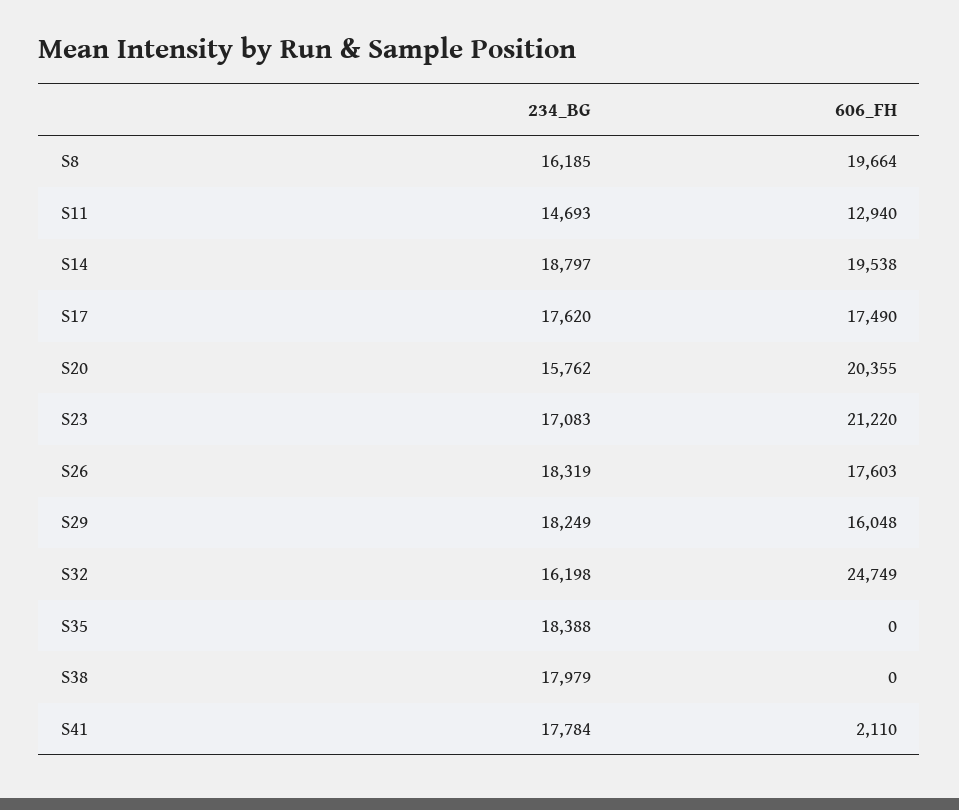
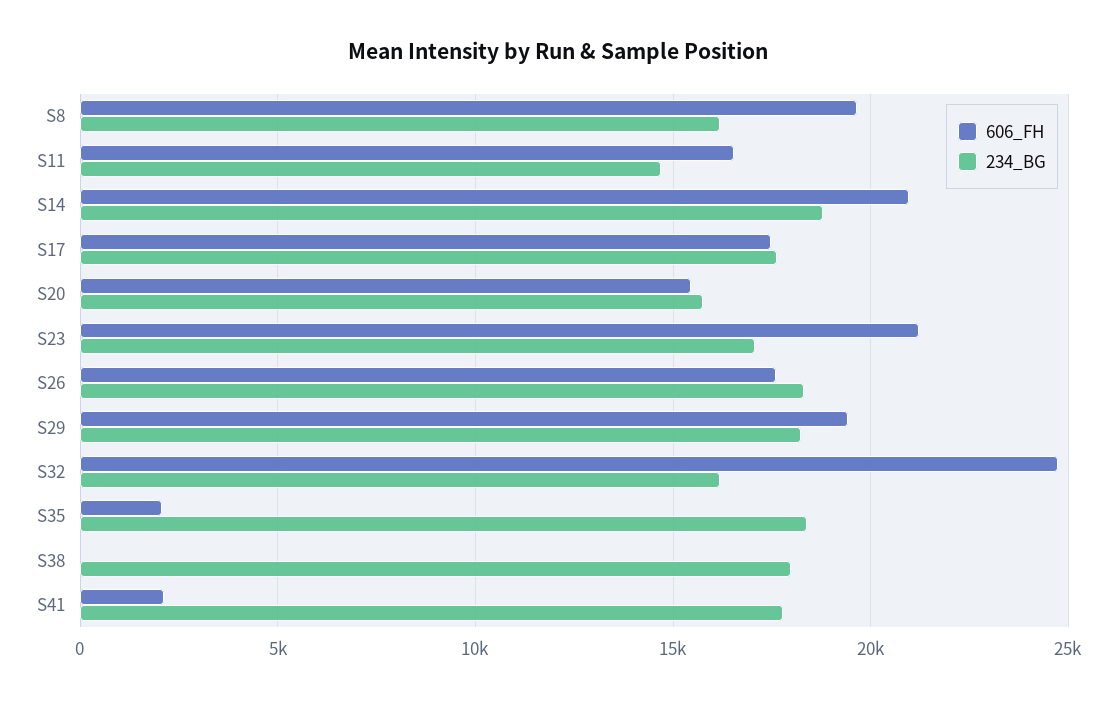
  {
    "234_BG": {
      "S8": 16185,
      "S11": 14693,
      "S14": 18797,
      "S17": 17620,
      "S20": 15762,
      "S23": 17083,
      "S26": 18319,
      "S29": 18249,
      "S32": 16198,
      "S35": 18388,
      "S38": 17979,
      "S41": 17784
    },
    "606_FH": {
      "S8": 19664,
-     "S11": 12940,
+     "S11": 16500,
-     "S14": 19538,
+     "S14": 21000,
      "S17": 17490,
-     "S20": 20355,
+     "S20": 15500,
      "S23": 21220,
      "S26": 17603,
-     "S29": 16048,
+     "S29": 19500,
      "S32": 24749,
-     "S35": 0,
+     "S35": 2000,
      "S38": 0,
      "S41": 2110
    }
  }

